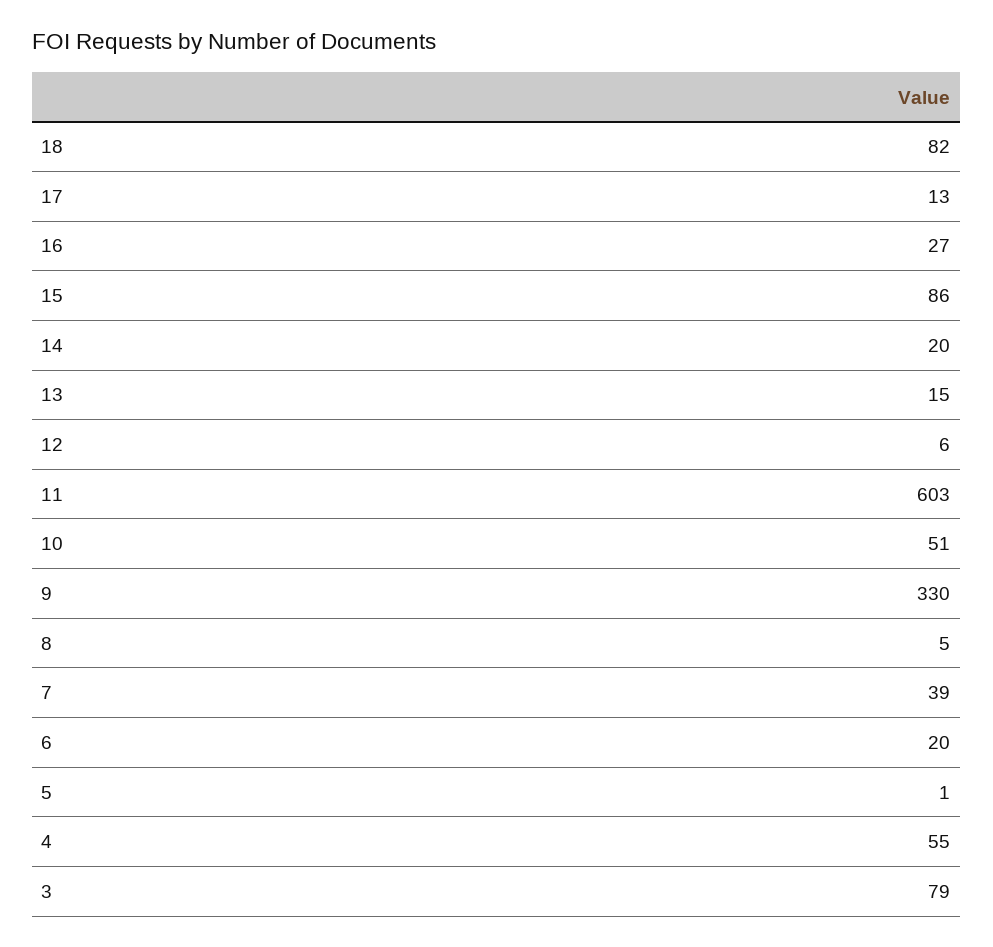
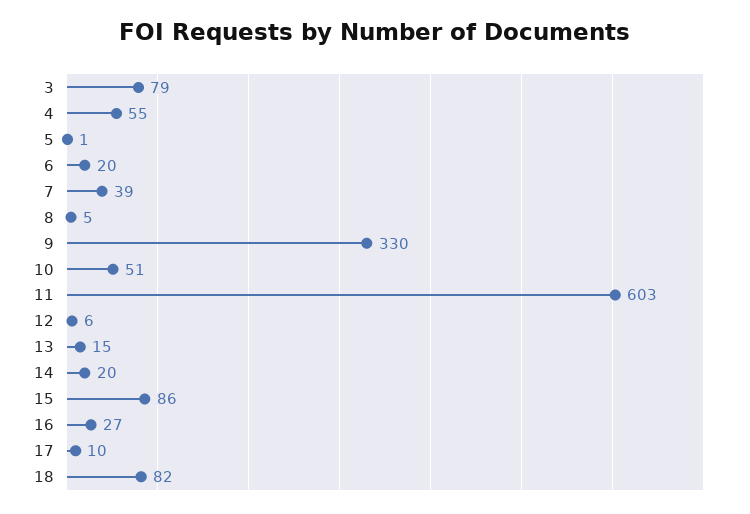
  {
    "18": 82,
-   "17": 13,
+   "17": 10,
    "16": 27,
    "15": 86,
    "14": 20,
    "13": 15,
    "12": 6,
    "11": 603,
    "10": 51,
    "9": 330,
    "8": 5,
    "7": 39,
    "6": 20,
    "5": 1,
    "4": 55,
    "3": 79
  }

